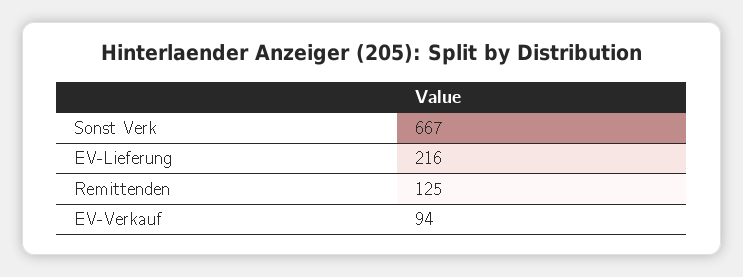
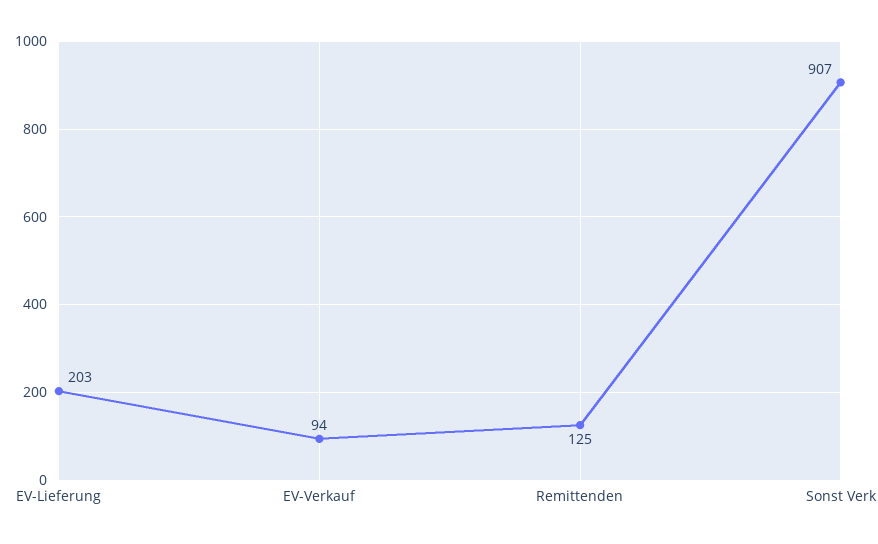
  {
-   "Sonst Verk": 667,
+   "Sonst Verk": 907,
-   "EV-Lieferung": 216,
+   "EV-Lieferung": 203,
    "Remittenden": 125,
    "EV-Verkauf": 94
  }

